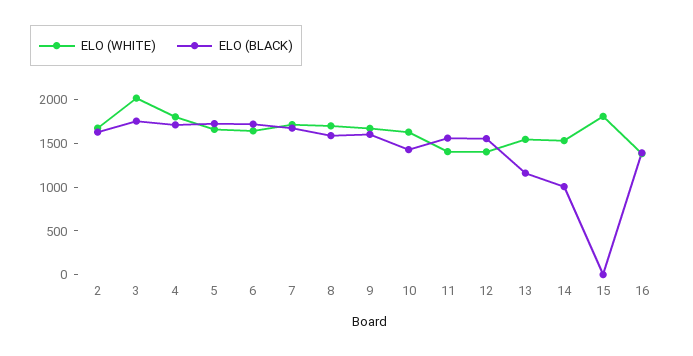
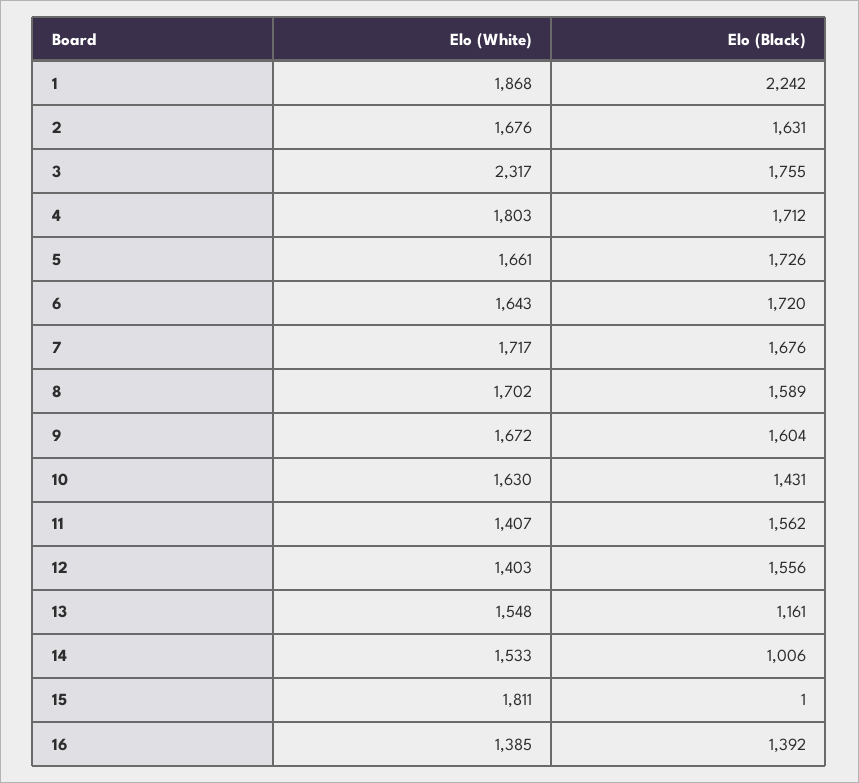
  {
    "ELO (WHITE)": {
      "2": 1676,
-     "3": 2000,
+     "3": 2317,
      "4": 1803,
      "5": 1661,
      "6": 1643,
      "7": 1717,
      "8": 1702,
      "9": 1672,
      "10": 1630,
      "11": 1407,
      "12": 1403,
      "13": 1548,
      "14": 1533,
      "15": 1811,
-     "16": 1385
+     "16": 1385,
+     "1": 1868
    },
    "ELO (BLACK)": {
      "2": 1631,
      "3": 1755,
      "4": 1712,
      "5": 1726,
      "6": 1720,
      "7": 1676,
      "8": 1589,
      "9": 1604,
      "10": 1431,
      "11": 1562,
      "12": 1556,
      "13": 1161,
      "14": 1006,
      "15": 1,
-     "16": 1392
+     "16": 1392,
+     "1": 2242
    }
  }

